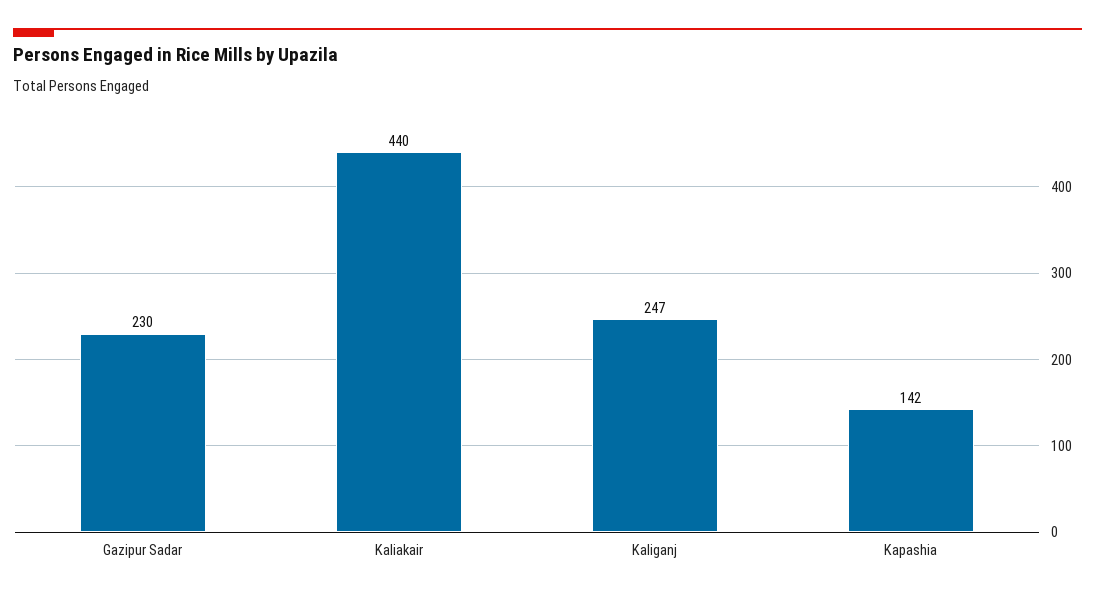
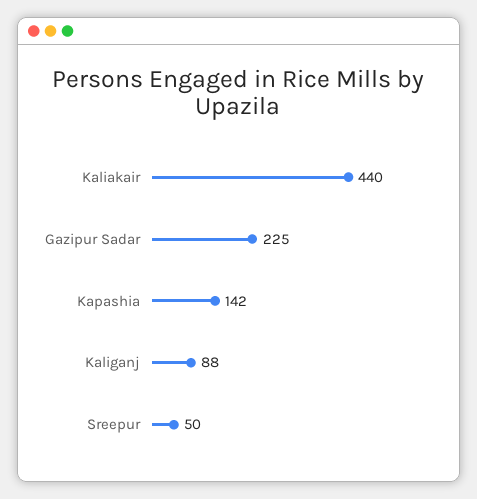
  {
-   "Gazipur Sadar": 230,
+   "Gazipur Sadar": 225,
    "Kaliakair": 440,
-   "Kaliganj": 247,
+   "Kaliganj": 88,
-   "Kapashia": 142
+   "Kapashia": 142,
+   "Sreepur": 50
  }

